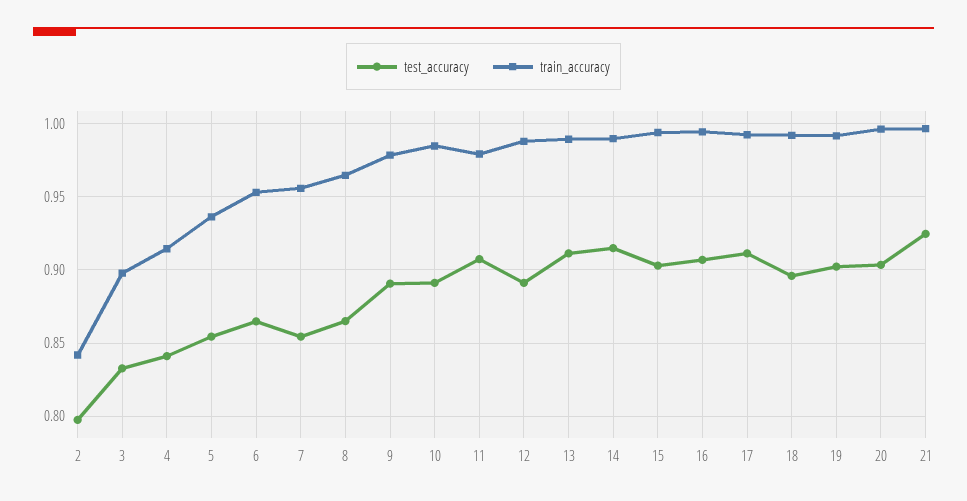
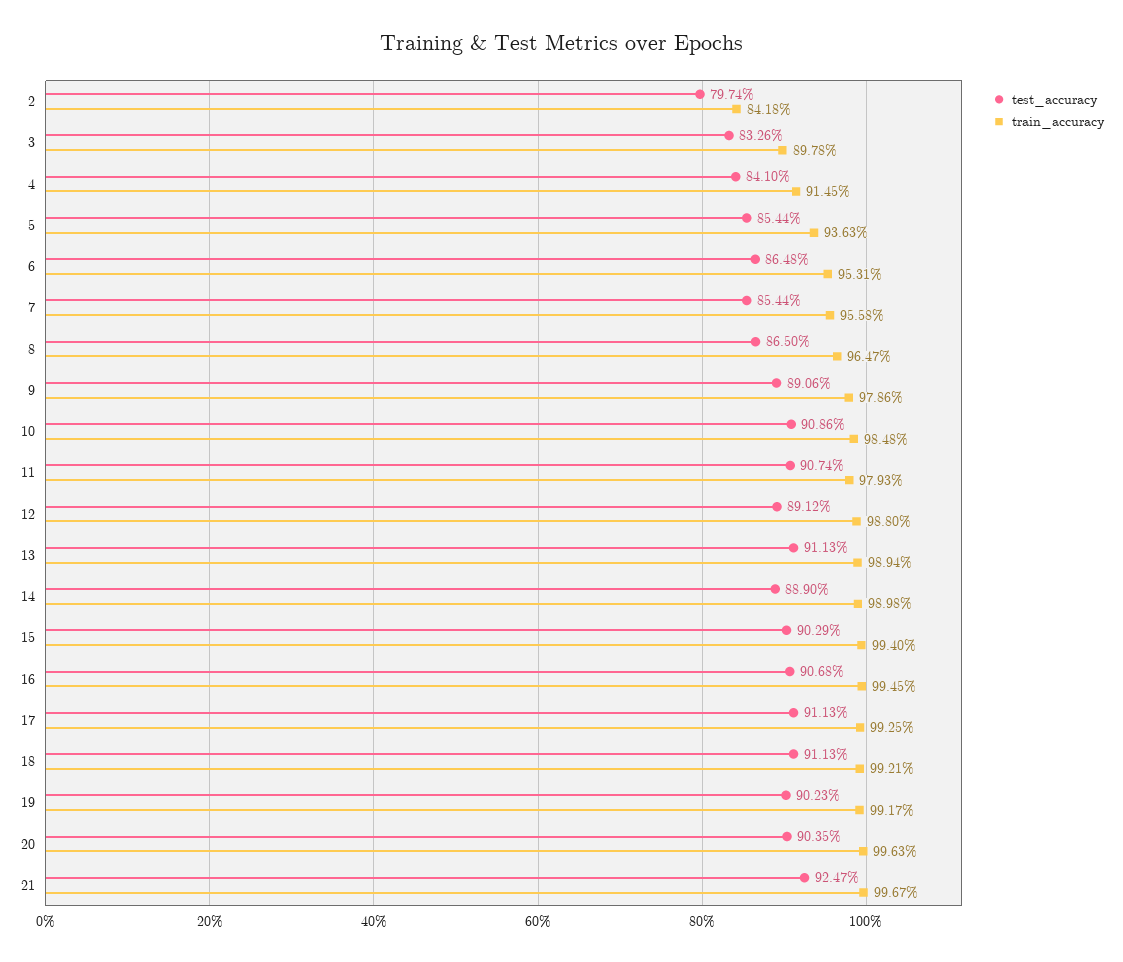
  {
    "test_accuracy": {
      "2": 0.7974,
      "3": 0.8326,
      "4": 0.841,
      "5": 0.8544,
      "6": 0.8648,
      "7": 0.8544,
      "8": 0.865,
      "9": 0.8906,
-     "10": 0.89,
+     "10": 0.9086,
      "11": 0.9074,
      "12": 0.8912,
      "13": 0.9113,
-     "14": 0.915,
+     "14": 0.889,
      "15": 0.9029,
      "16": 0.9068,
      "17": 0.9113,
-     "18": 0.895,
+     "18": 0.9113,
      "19": 0.9023,
      "20": 0.9035,
      "21": 0.9247
    },
    "train_accuracy": {
      "2": 0.8418,
      "3": 0.8978,
      "4": 0.9145,
      "5": 0.9363,
      "6": 0.9531,
      "7": 0.9558,
      "8": 0.9647,
      "9": 0.9786,
      "10": 0.9848,
      "11": 0.9793,
      "12": 0.988,
      "13": 0.9894,
      "14": 0.9898,
      "15": 0.994,
      "16": 0.9945,
      "17": 0.9925,
      "18": 0.9921,
      "19": 0.9917,
      "20": 0.9963,
      "21": 0.9967
    }
  }

